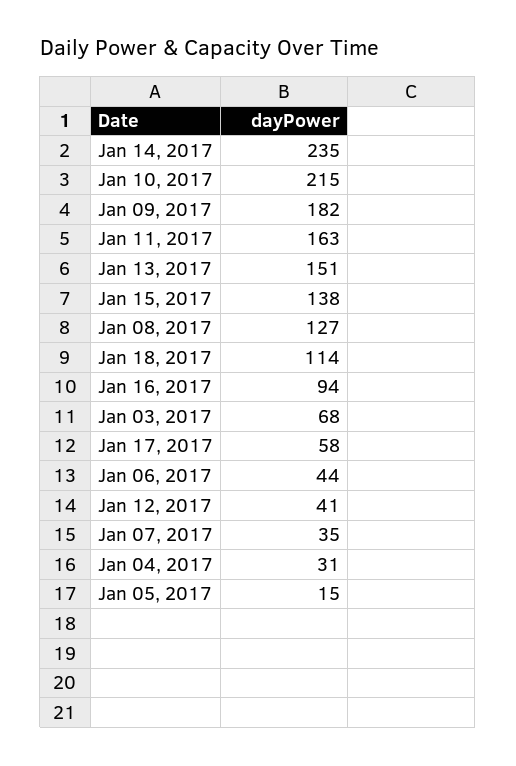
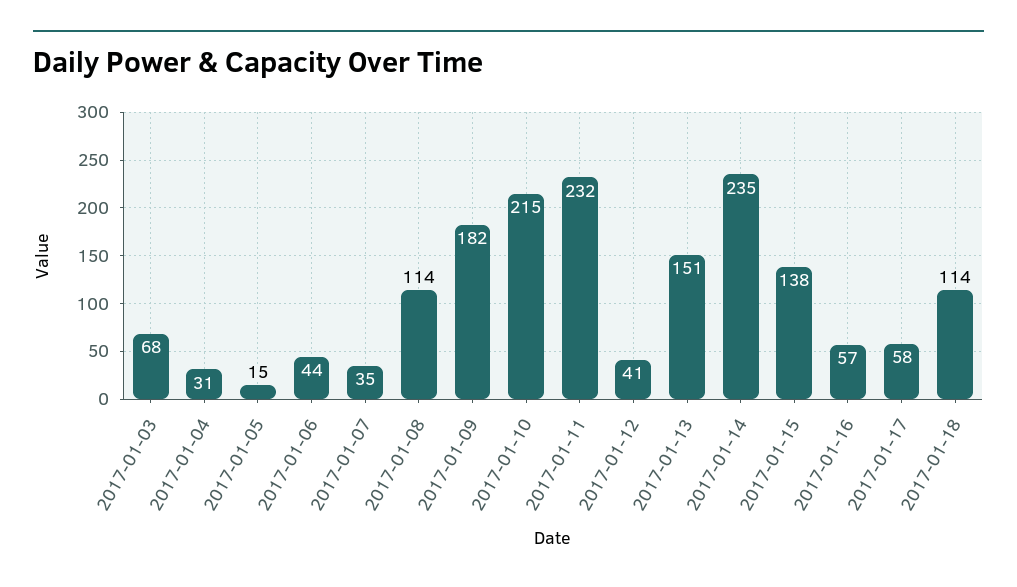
  {
    "Jan 14, 2017": 235,
    "Jan 10, 2017": 215,
    "Jan 09, 2017": 182,
-   "Jan 11, 2017": 163,
+   "Jan 11, 2017": 232,
    "Jan 13, 2017": 151,
    "Jan 15, 2017": 138,
-   "Jan 08, 2017": 127,
+   "Jan 08, 2017": 114,
    "Jan 18, 2017": 114,
-   "Jan 16, 2017": 94,
+   "Jan 16, 2017": 57,
    "Jan 03, 2017": 68,
    "Jan 17, 2017": 58,
    "Jan 06, 2017": 44,
    "Jan 12, 2017": 41,
    "Jan 07, 2017": 35,
    "Jan 04, 2017": 31,
    "Jan 05, 2017": 15
  }

